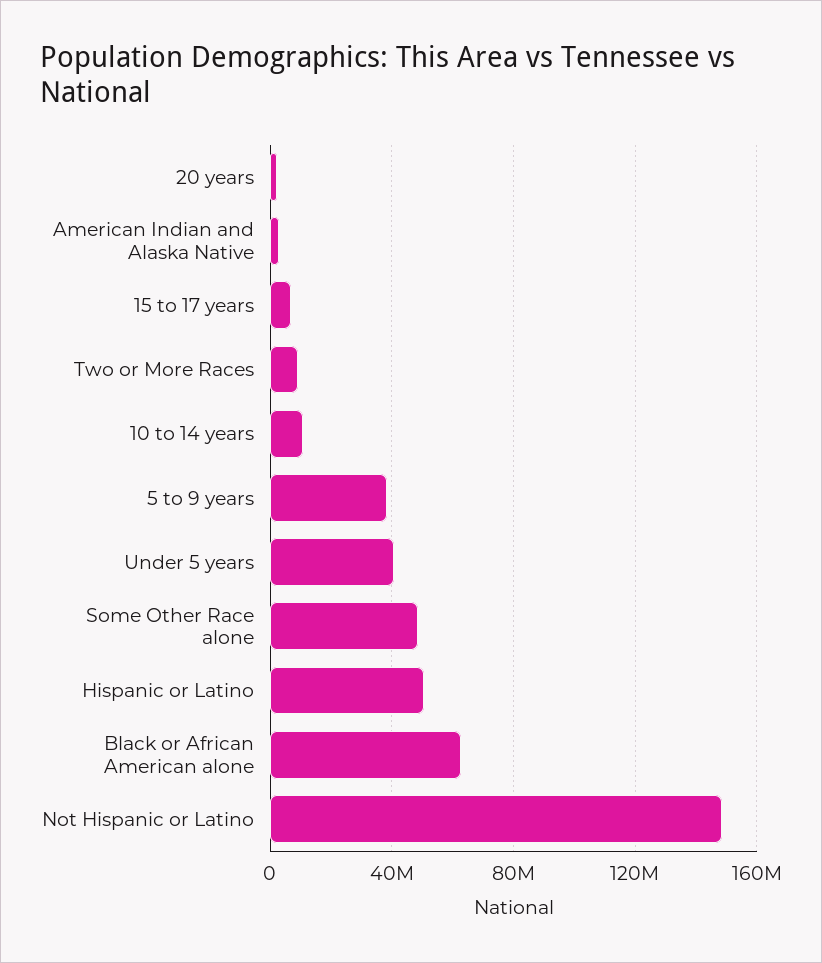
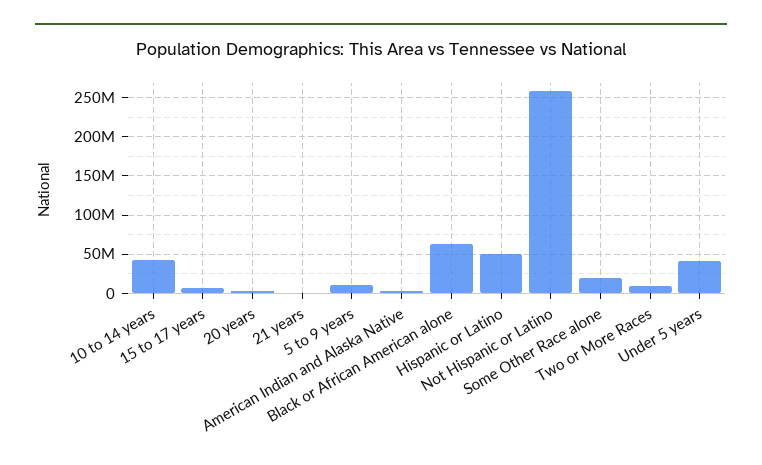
  {
    "20 years": 0,
    "American Indian and Alaska Native": 5000000,
    "15 to 17 years": 5000000,
    "Two or More Races": 10000000,
-   "10 to 14 years": 10000000,
+   "10 to 14 years": 40000000,
-   "5 to 9 years": 40000000,
+   "5 to 9 years": 10000000,
    "Under 5 years": 40000000,
-   "Some Other Race alone": 50000000,
+   "Some Other Race alone": 20000000,
    "Hispanic or Latino": 50000000,
    "Black or African American alone": 65000000,
-   "Not Hispanic or Latino": 150000000
+   "Not Hispanic or Latino": 260000000,
+   "21 years": 0
  }

